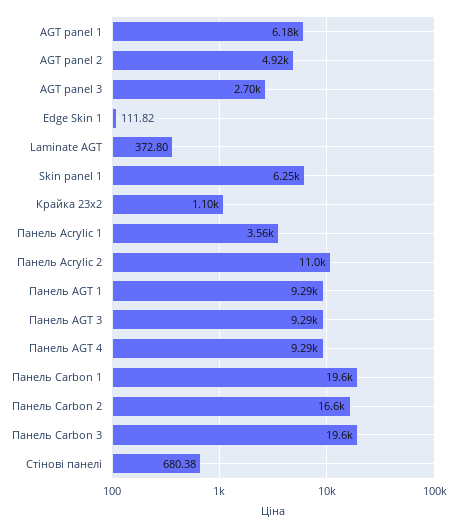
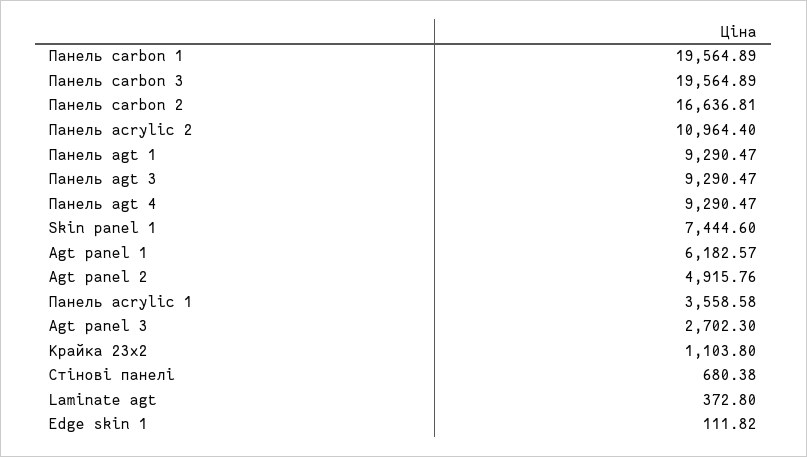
  {
    "AGT panel 1": 6182.57,
    "AGT panel 2": 4915.76,
    "AGT panel 3": 2702.3,
    "Edge Skin 1": 111.82,
    "Laminate AGT": 372.8,
-   "Skin panel 1": 6250,
+   "Skin panel 1": 7444.6,
    "Крайка 23x2": 1103.8,
    "Панель Acrylic 1": 3558.58,
    "Панель Acrylic 2": 10964.4,
    "Панель AGT 1": 9290.47,
    "Панель AGT 3": 9290.47,
    "Панель AGT 4": 9290.47,
    "Панель Carbon 1": 19564.89,
    "Панель Carbon 2": 16636.81,
    "Панель Carbon 3": 19564.89,
    "Стінові панелі": 680.38
  }

